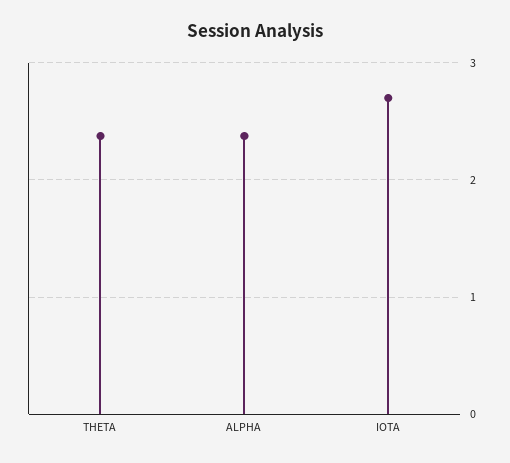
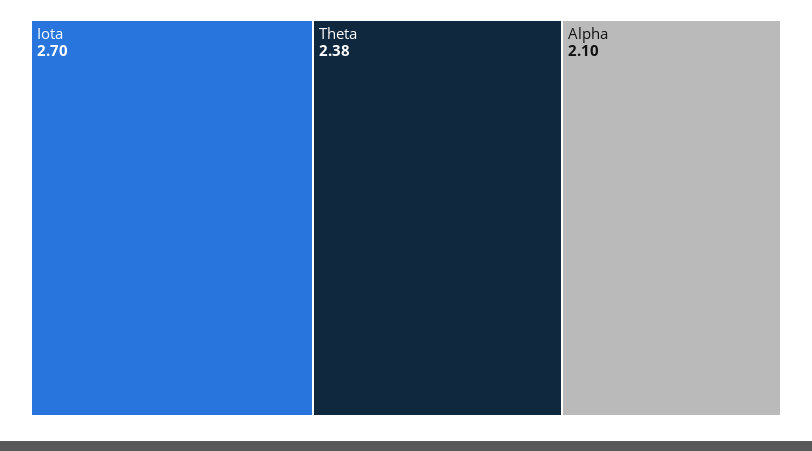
  {
    "THETA": 2.38,
-   "ALPHA": 2.4,
+   "ALPHA": 2.1,
    "IOTA": 2.7
  }

